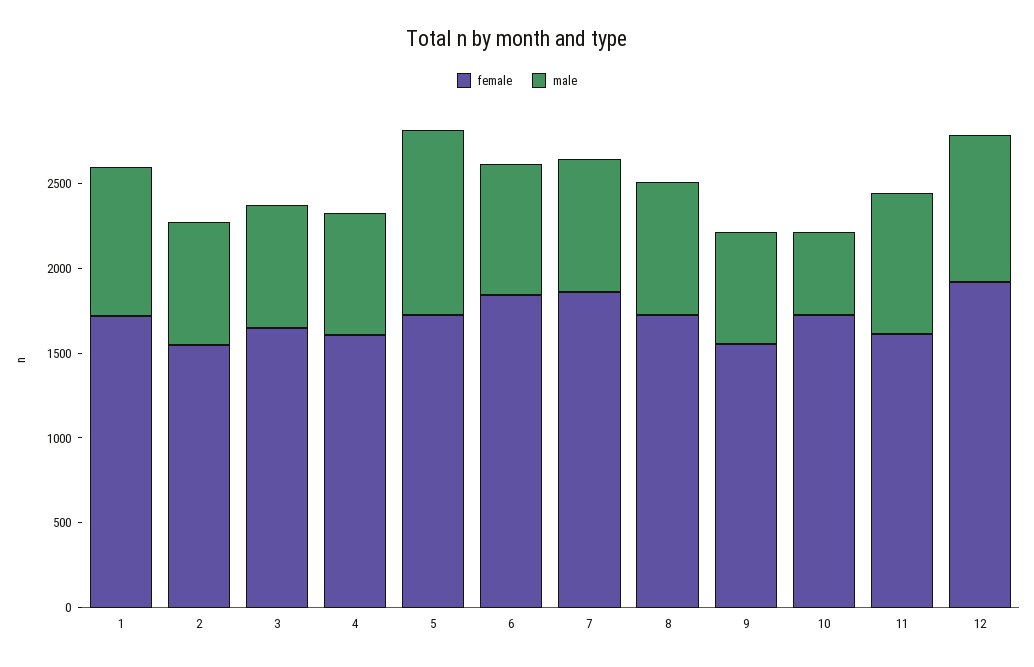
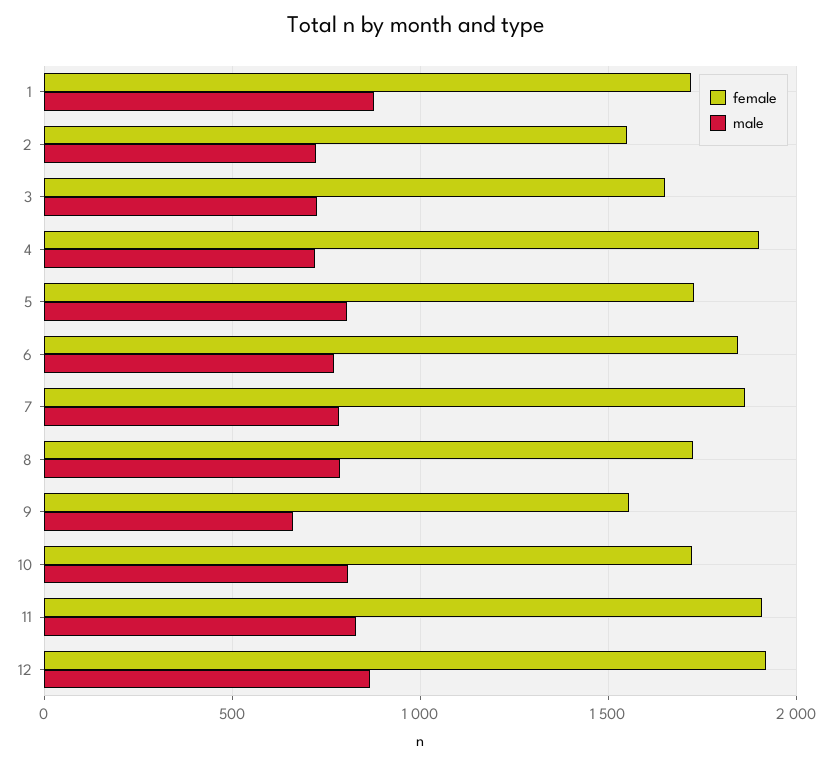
  {
    "female": {
      "1": 1700,
      "2": 1550,
      "3": 1650,
-     "4": 1600,
+     "4": 1900,
      "5": 1750,
      "6": 1850,
      "7": 1850,
      "8": 1750,
      "9": 1550,
      "10": 1700,
-     "11": 1600,
+     "11": 1900,
      "12": 1900
    },
    "male": {
      "1": 900,
      "2": 700,
      "3": 750,
      "4": 700,
-     "5": 1100,
+     "5": 800,
      "6": 750,
      "7": 800,
      "8": 800,
      "9": 650,
-     "10": 500,
+     "10": 800,
      "11": 850,
      "12": 850
    }
  }

